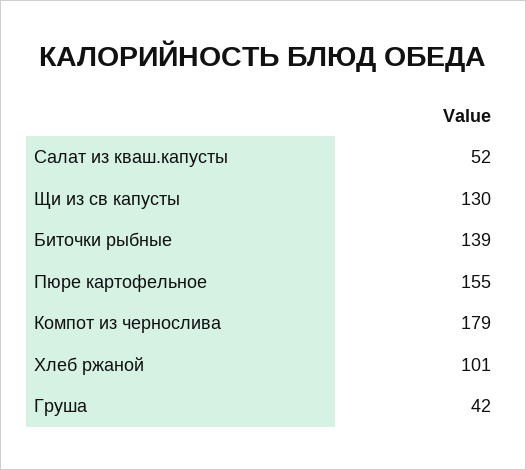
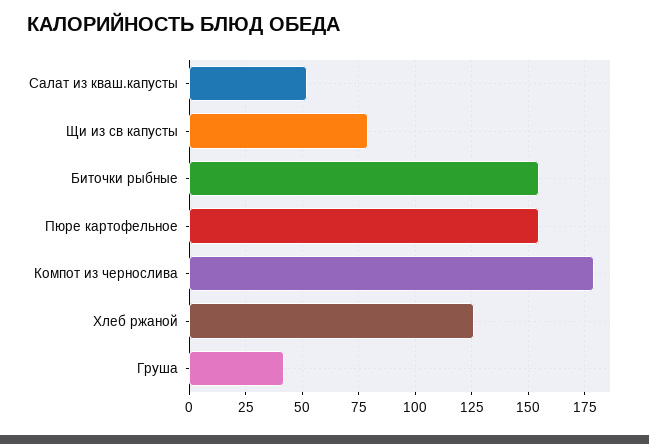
  {
    "Салат из кваш.капусты": 52,
-   "Щи из св капусты": 130,
+   "Щи из св капусты": 80,
-   "Биточки рыбные": 139,
+   "Биточки рыбные": 155,
    "Пюре картофельное": 155,
    "Компот из чернослива": 179,
-   "Хлеб ржаной": 101,
+   "Хлеб ржаной": 125,
    "Груша": 42
  }

